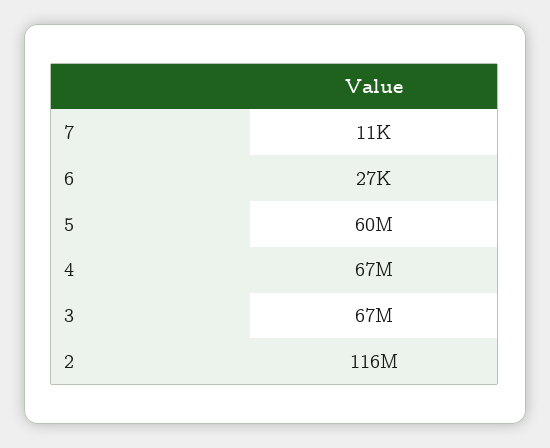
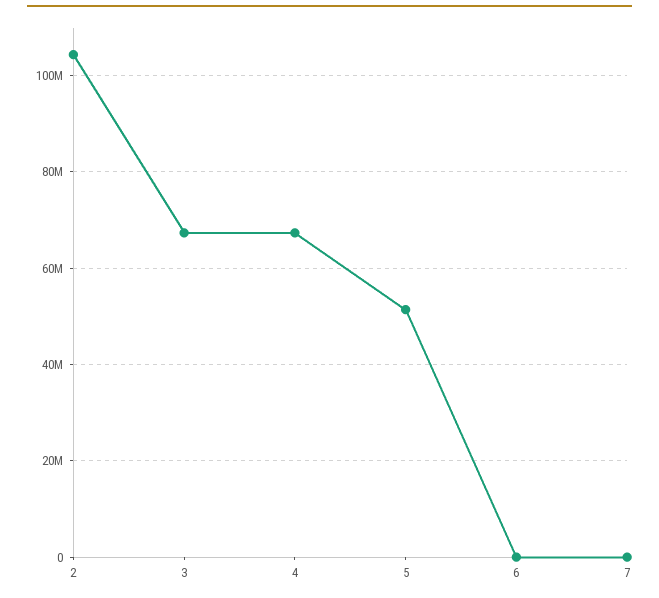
  {
    "7": 11000,
    "6": 27000,
-   "5": 60000000,
+   "5": 52000000,
    "4": 67000000,
    "3": 67000000,
-   "2": 116000000
+   "2": 104000000
  }

